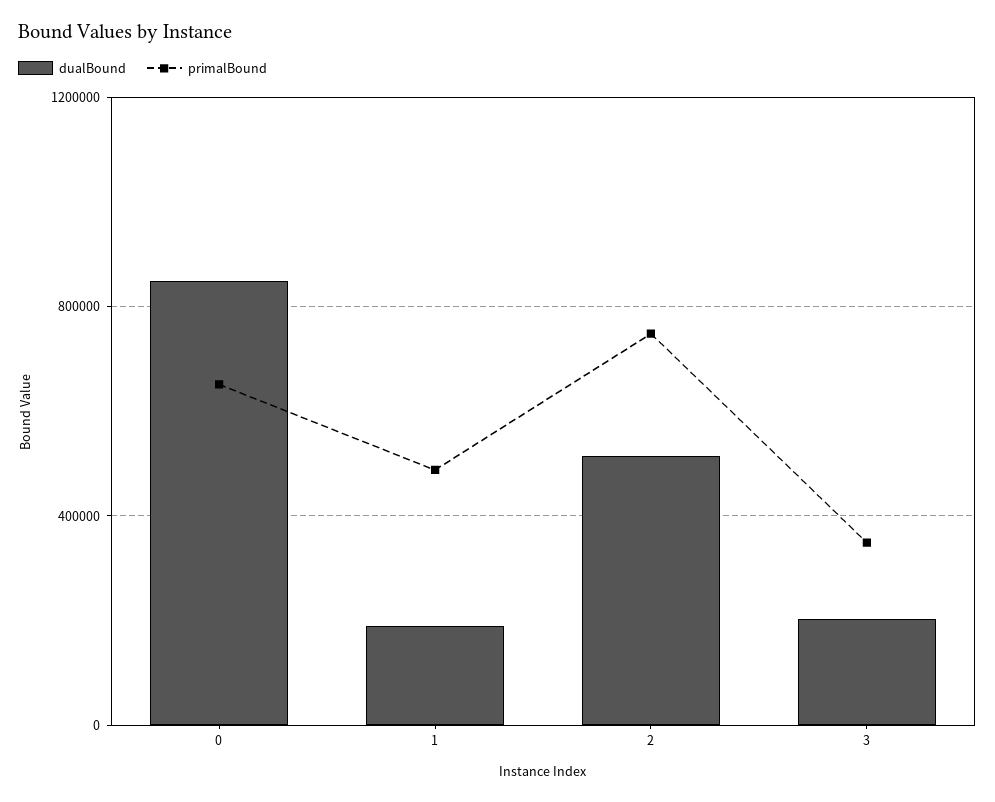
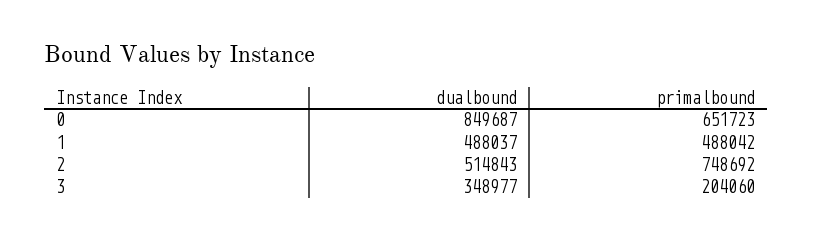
  {
    "dualBound": {
      "0": 849687,
-     "1": 200000,
+     "1": 488037,
      "2": 514843,
-     "3": 200000
+     "3": 348977
    },
    "primalBound": {
      "0": 651723,
      "1": 488042,
      "2": 748692,
-     "3": 350000
+     "3": 204060
    }
  }

